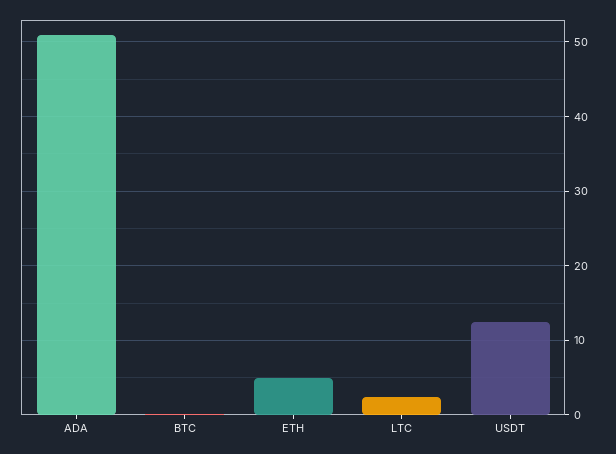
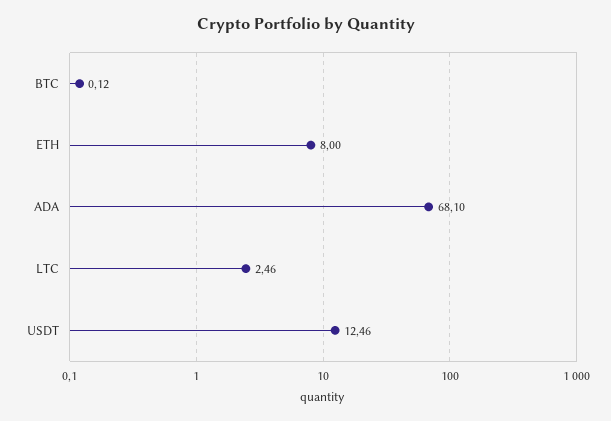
  {
-   "ADA": 51,
+   "ADA": 68.1,
    "BTC": 0.12,
-   "ETH": 5,
+   "ETH": 8,
    "LTC": 2.46,
    "USDT": 12.46
  }

